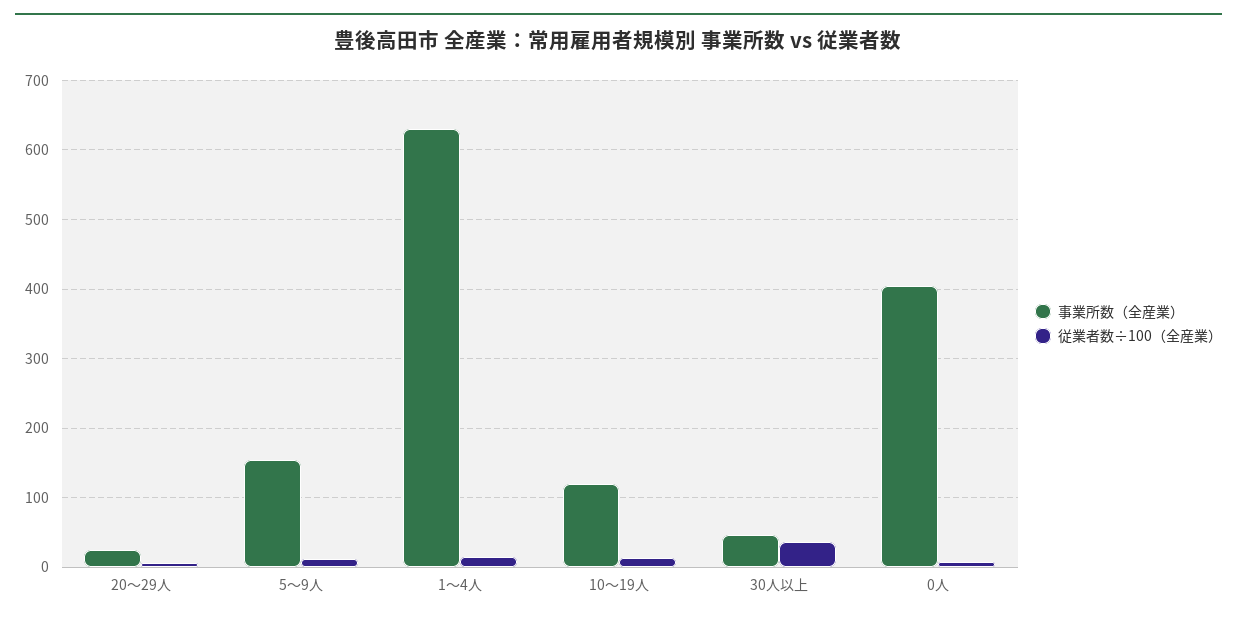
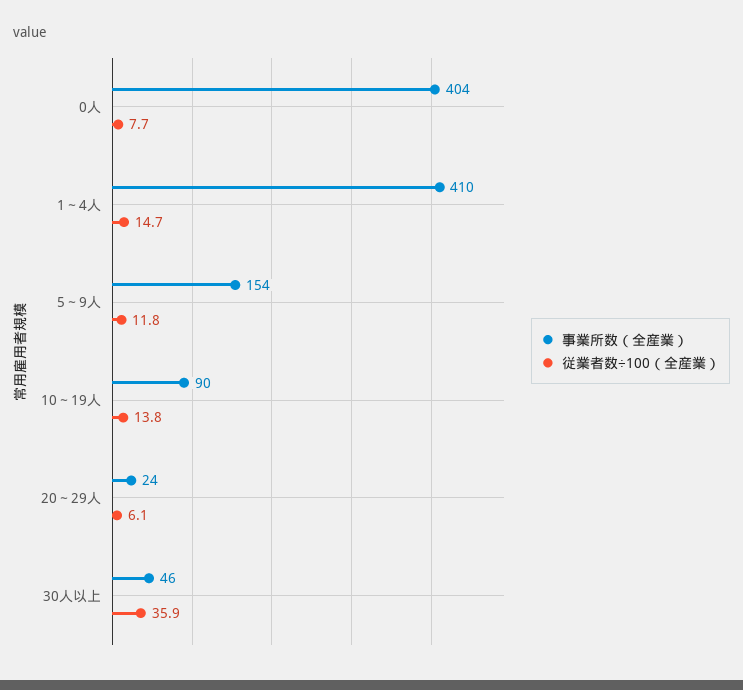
  {
    "事業所数（全産業）": {
      "20～29人": 24,
      "5～9人": 154,
-     "1～4人": 630,
+     "1～4人": 410,
-     "10～19人": 120,
+     "10～19人": 90,
      "30人以上": 46,
      "0人": 404
    },
    "従業者数÷100（全産業）": {
      "20～29人": 6.1,
      "5～9人": 11.8,
      "1～4人": 14.7,
      "10～19人": 13.8,
      "30人以上": 35.9,
      "0人": 7.7
    }
  }

